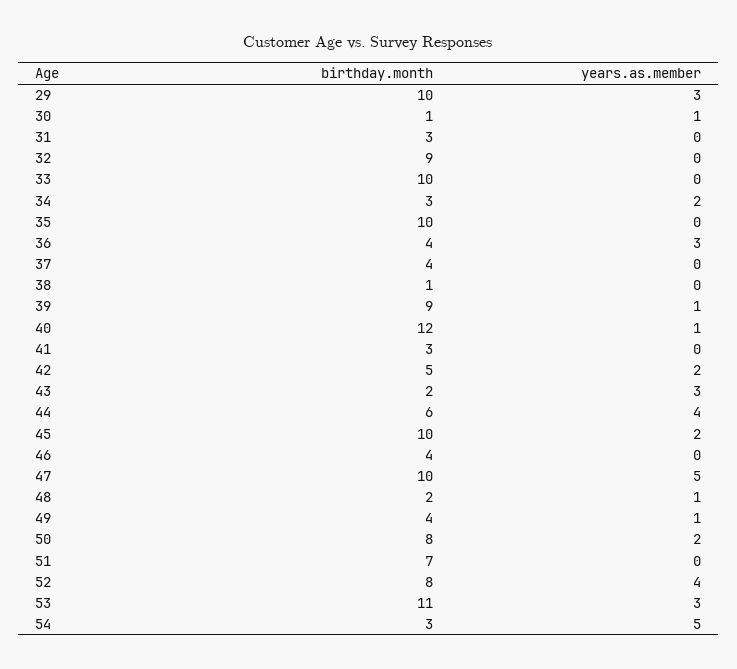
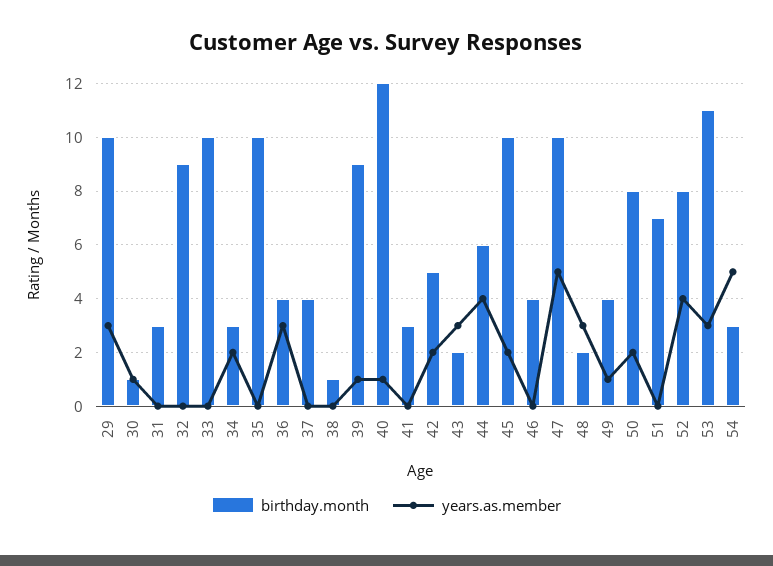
  {
    "birthday.month": {
      "29": 10,
      "30": 1,
      "31": 3,
      "32": 9,
      "33": 10,
      "34": 3,
      "35": 10,
      "36": 4,
      "37": 4,
      "38": 1,
      "39": 9,
      "40": 12,
      "41": 3,
      "42": 5,
      "43": 2,
      "44": 6,
      "45": 10,
      "46": 4,
      "47": 10,
      "48": 2,
      "49": 4,
      "50": 8,
      "51": 7,
      "52": 8,
      "53": 11,
      "54": 3
    },
    "years.as.member": {
      "29": 3,
      "30": 1,
      "31": 0,
      "32": 0,
      "33": 0,
      "34": 2,
      "35": 0,
      "36": 3,
      "37": 0,
      "38": 0,
      "39": 1,
      "40": 1,
      "41": 0,
      "42": 2,
      "43": 3,
      "44": 4,
      "45": 2,
      "46": 0,
      "47": 5,
-     "48": 1,
+     "48": 3,
      "49": 1,
      "50": 2,
      "51": 0,
      "52": 4,
      "53": 3,
      "54": 5
    }
  }

